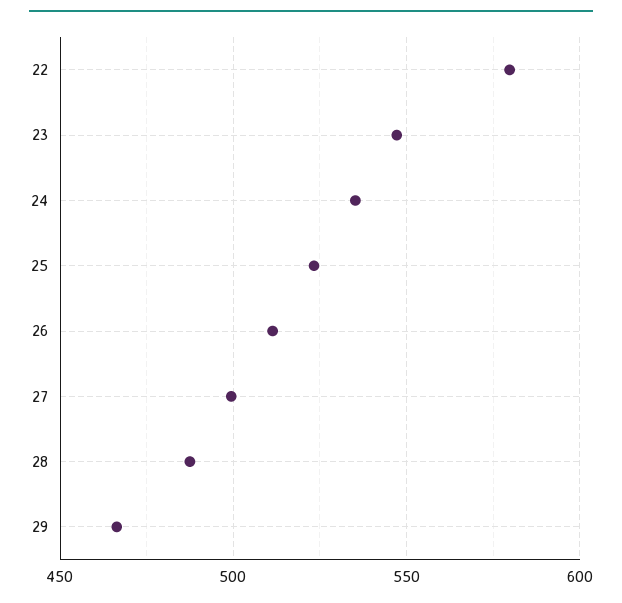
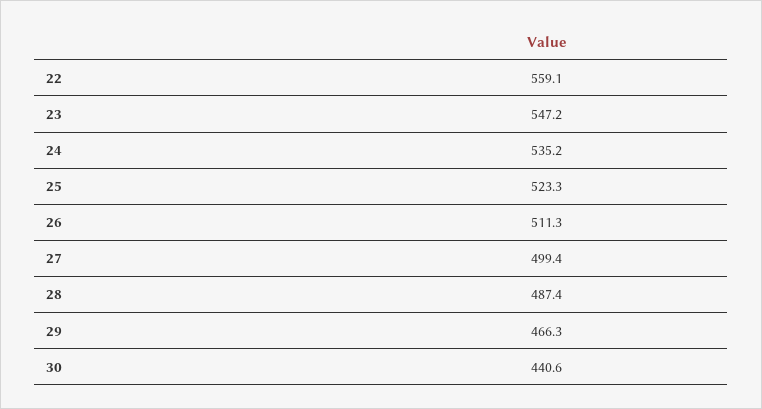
  {
-   "22": 580,
+   "22": 559.1,
    "23": 547.2,
    "24": 535.2,
    "25": 523.3,
    "26": 511.3,
    "27": 499.4,
    "28": 487.4,
-   "29": 466.3
+   "29": 466.3,
+   "30": 440.6
  }

